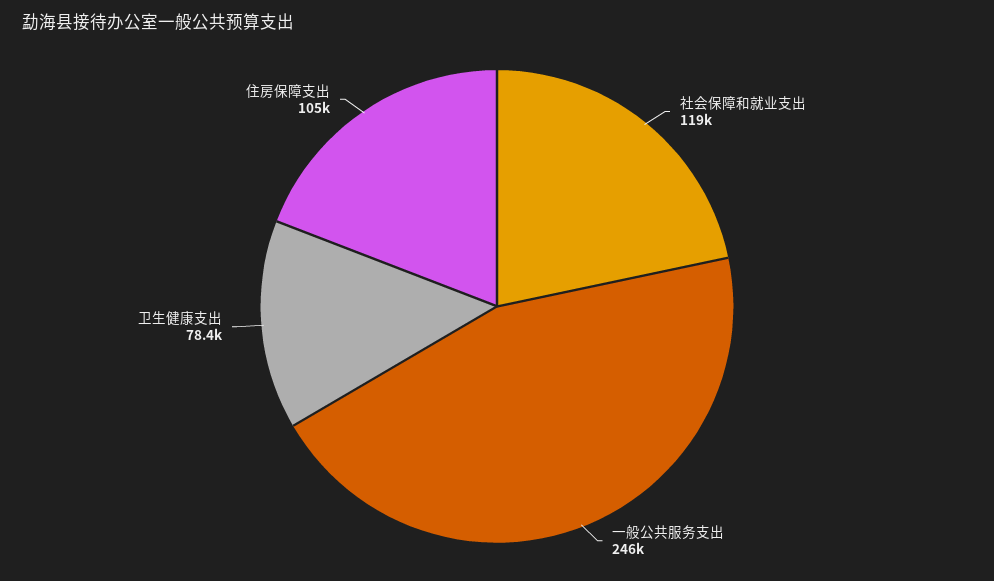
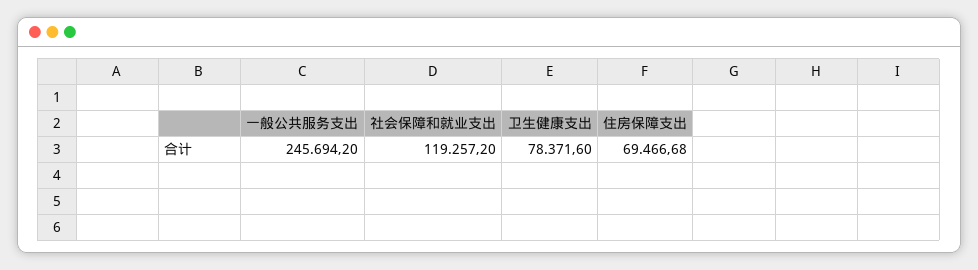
  {
    "社会保障和就业支出": 119257.2,
    "一般公共服务支出": 245694.2,
    "卫生健康支出": 78371.6,
-   "住房保障支出": 105000
+   "住房保障支出": 69466.68
  }

